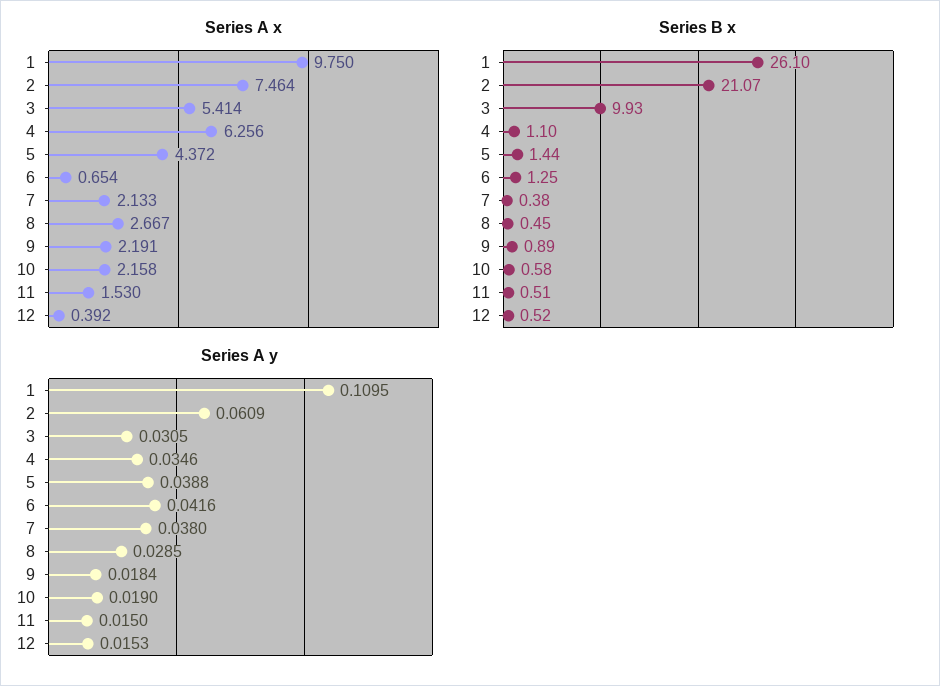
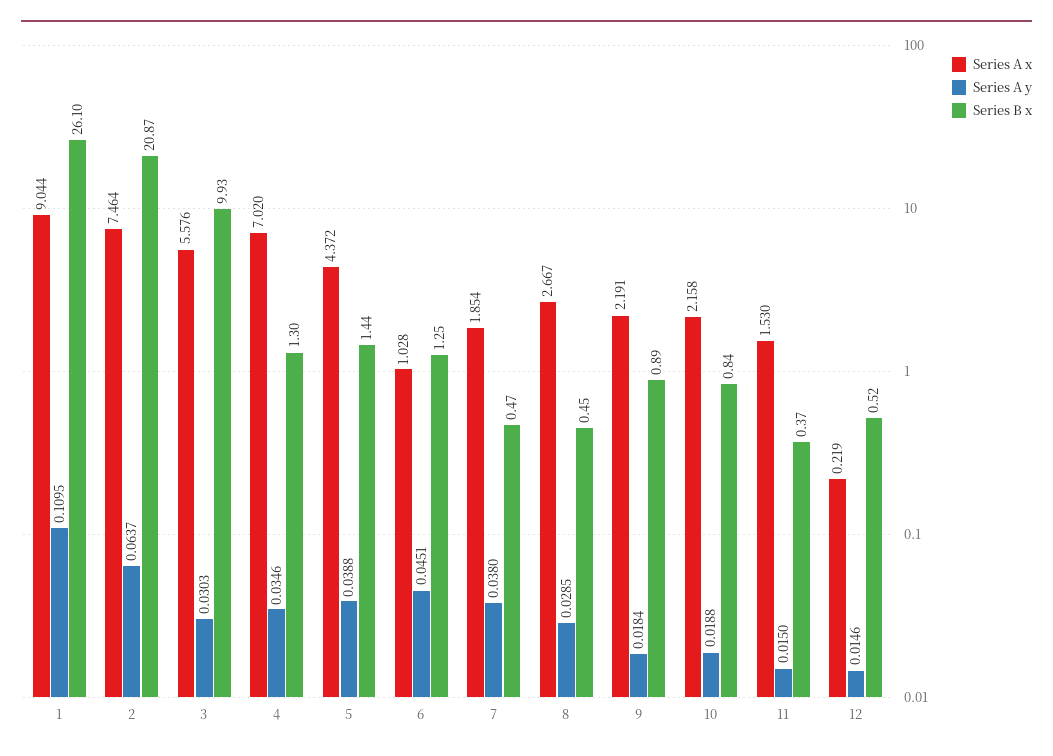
  {
    "Series A x": {
-     "1": 9.75,
+     "1": 9.044,
      "2": 7.464,
-     "3": 5.414,
+     "3": 5.576,
-     "4": 6.256,
+     "4": 7.02,
      "5": 4.372,
-     "6": 0.654,
+     "6": 1.028,
-     "7": 2.133,
+     "7": 1.854,
      "8": 2.667,
      "9": 2.191,
      "10": 2.158,
      "11": 1.53,
-     "12": 0.392
+     "12": 0.219
    },
    "Series B x": {
      "1": 26.1,
-     "2": 21.07,
+     "2": 20.87,
      "3": 9.93,
-     "4": 1.1,
+     "4": 1.3,
      "5": 1.44,
      "6": 1.25,
-     "7": 0.38,
+     "7": 0.47,
      "8": 0.45,
      "9": 0.89,
-     "10": 0.58,
+     "10": 0.84,
-     "11": 0.51,
+     "11": 0.37,
      "12": 0.52
    },
    "Series A y": {
      "1": 0.1095,
-     "2": 0.0609,
+     "2": 0.0637,
-     "3": 0.0305,
+     "3": 0.0303,
      "4": 0.0346,
      "5": 0.0388,
-     "6": 0.0416,
+     "6": 0.0451,
      "7": 0.038,
      "8": 0.0285,
      "9": 0.0184,
-     "10": 0.019,
+     "10": 0.0188,
      "11": 0.015,
-     "12": 0.0153
+     "12": 0.0146
    }
  }

